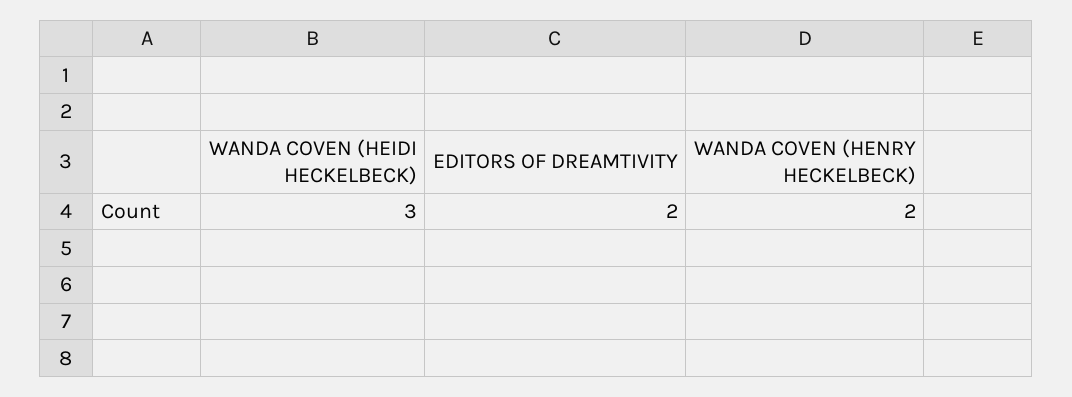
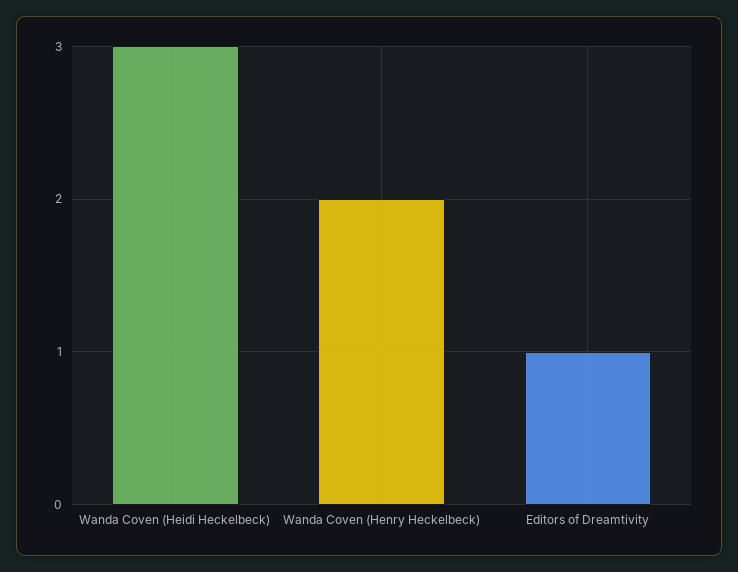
  {
    "WANDA COVEN (HEIDI HECKELBECK)": 3,
-   "EDITORS OF DREAMTIVITY": 2,
+   "EDITORS OF DREAMTIVITY": 1,
    "WANDA COVEN (HENRY HECKELBECK)": 2
  }

